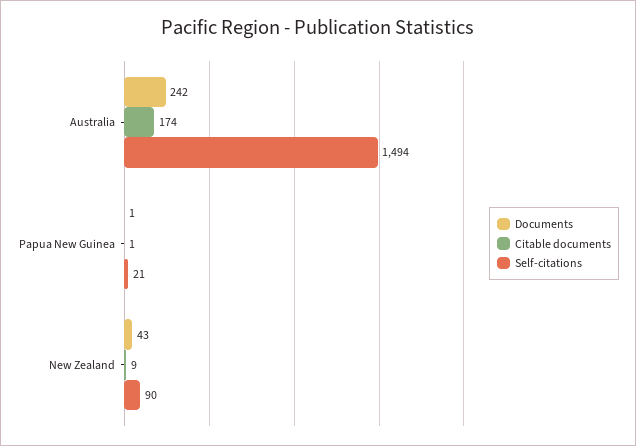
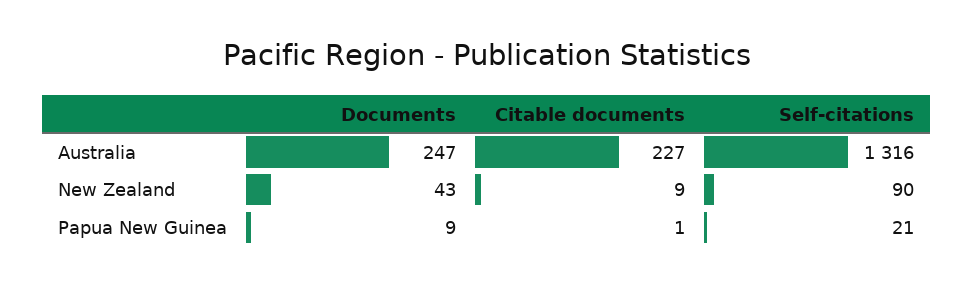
  {
    "Documents": {
-     "Australia": 242,
+     "Australia": 247,
-     "Papua New Guinea": 1,
+     "Papua New Guinea": 9,
      "New Zealand": 43
    },
    "Citable documents": {
-     "Australia": 174,
+     "Australia": 227,
      "Papua New Guinea": 1,
      "New Zealand": 9
    },
    "Self-citations": {
-     "Australia": 1494,
+     "Australia": 1316,
      "Papua New Guinea": 21,
      "New Zealand": 90
    }
  }

